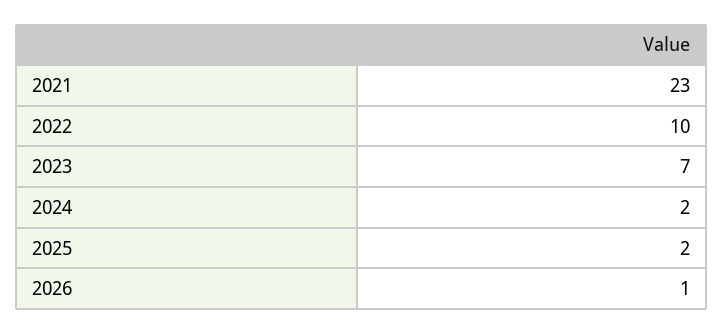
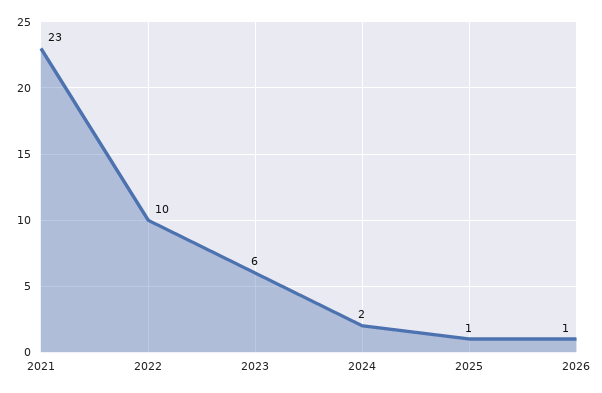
  {
    "2021": 23,
    "2022": 10,
-   "2023": 7,
+   "2023": 6,
    "2024": 2,
-   "2025": 2,
+   "2025": 1,
    "2026": 1
  }

